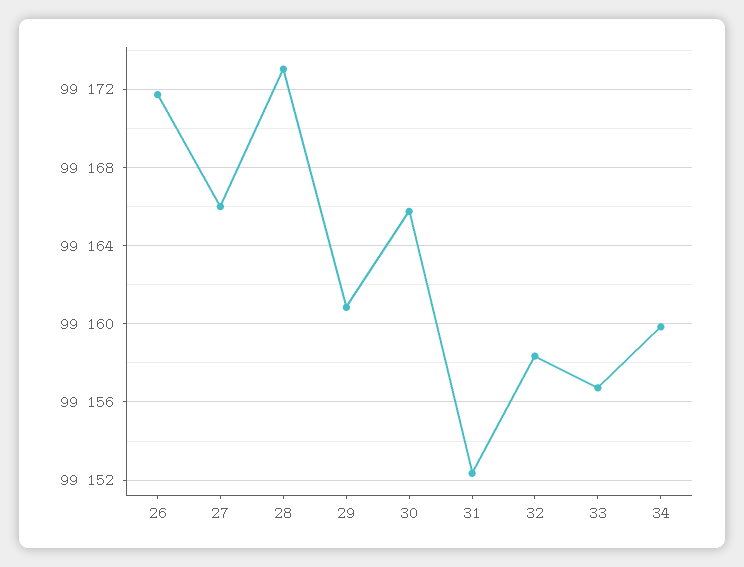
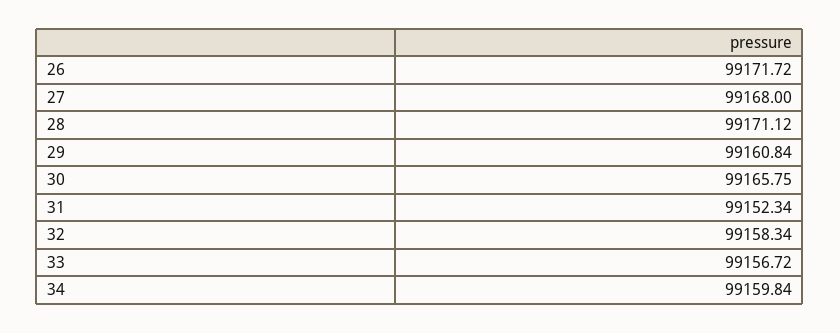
  {
    "26": 99171.72,
-   "27": 99166,
+   "27": 99168,
-   "28": 99173,
+   "28": 99171.12,
    "29": 99160.84,
    "30": 99165.75,
    "31": 99152.34,
    "32": 99158.34,
    "33": 99156.72,
    "34": 99159.84
  }

